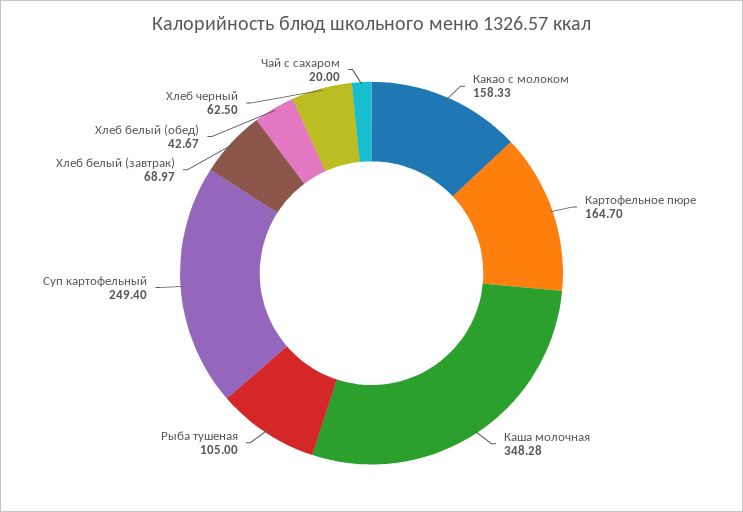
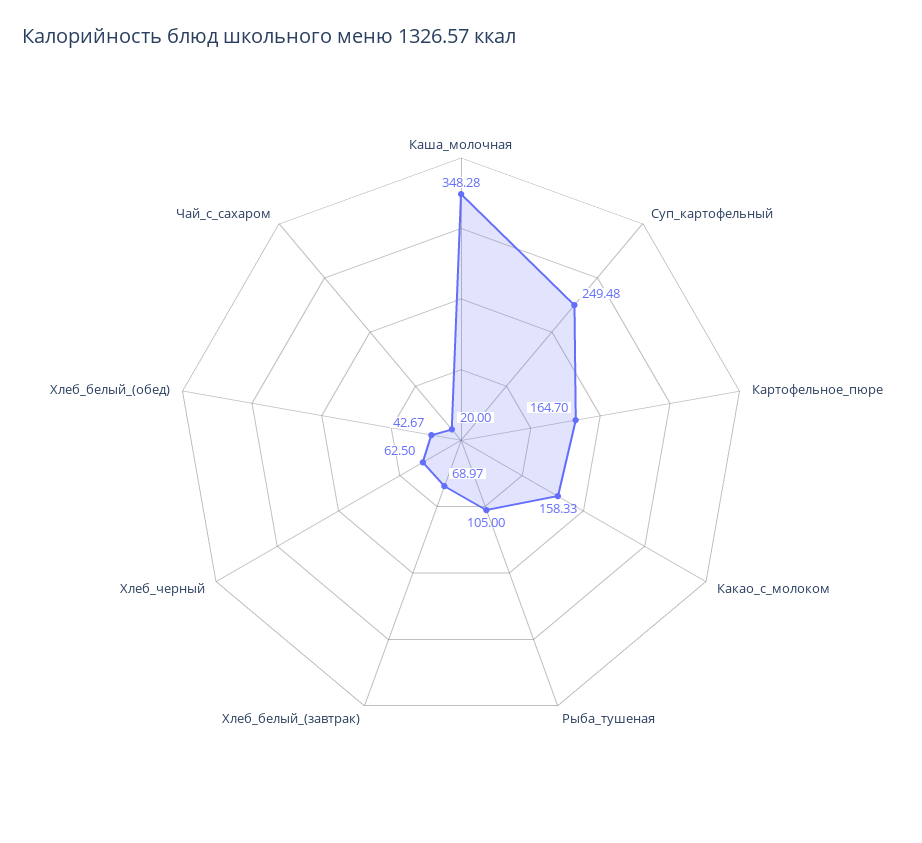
  {
    "Какао с молоком": 158.33,
    "Картофельное пюре": 164.7,
    "Каша молочная": 348.28,
    "Рыба тушеная": 105,
-   "Суп картофельный": 249.4,
+   "Суп картофельный": 249.48,
    "Хлеб белый (завтрак)": 68.97,
    "Хлеб белый (обед)": 42.67,
    "Хлеб черный": 62.5,
    "Чай с сахаром": 20
  }

